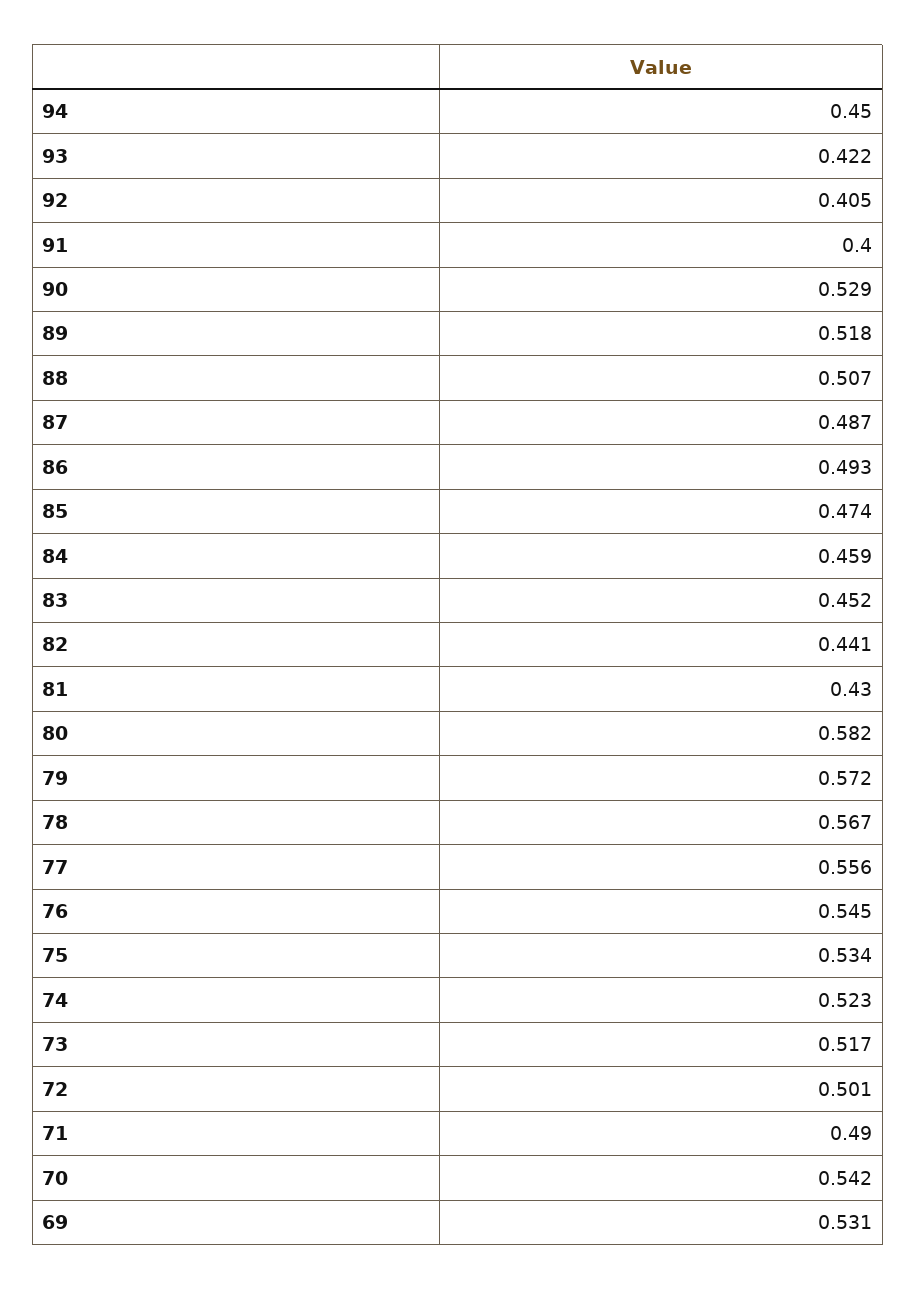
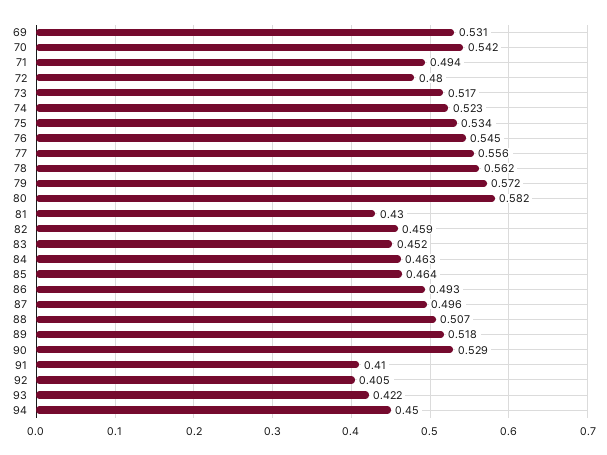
  {
    "94": 0.45,
    "93": 0.422,
    "92": 0.405,
-   "91": 0.4,
+   "91": 0.41,
    "90": 0.529,
    "89": 0.518,
    "88": 0.507,
-   "87": 0.487,
+   "87": 0.496,
    "86": 0.493,
-   "85": 0.474,
+   "85": 0.464,
-   "84": 0.459,
+   "84": 0.463,
    "83": 0.452,
-   "82": 0.441,
+   "82": 0.459,
    "81": 0.43,
    "80": 0.582,
    "79": 0.572,
-   "78": 0.567,
+   "78": 0.562,
    "77": 0.556,
    "76": 0.545,
    "75": 0.534,
    "74": 0.523,
    "73": 0.517,
-   "72": 0.501,
+   "72": 0.48,
-   "71": 0.49,
+   "71": 0.494,
    "70": 0.542,
    "69": 0.531
  }

